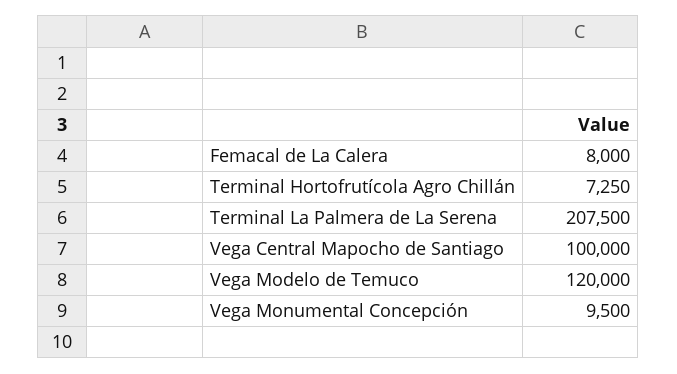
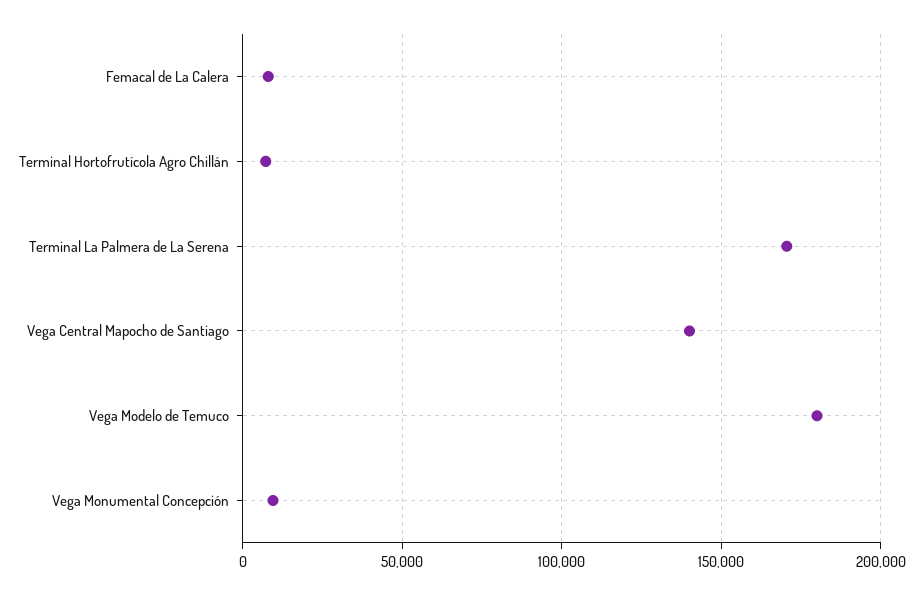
  {
    "Femacal de La Calera": 8000,
    "Terminal Hortofrutícola Agro Chillán": 7250,
-   "Terminal La Palmera de La Serena": 207500,
+   "Terminal La Palmera de La Serena": 170000,
-   "Vega Central Mapocho de Santiago": 100000,
+   "Vega Central Mapocho de Santiago": 140000,
-   "Vega Modelo de Temuco": 120000,
+   "Vega Modelo de Temuco": 180000,
    "Vega Monumental Concepción": 9500
  }

